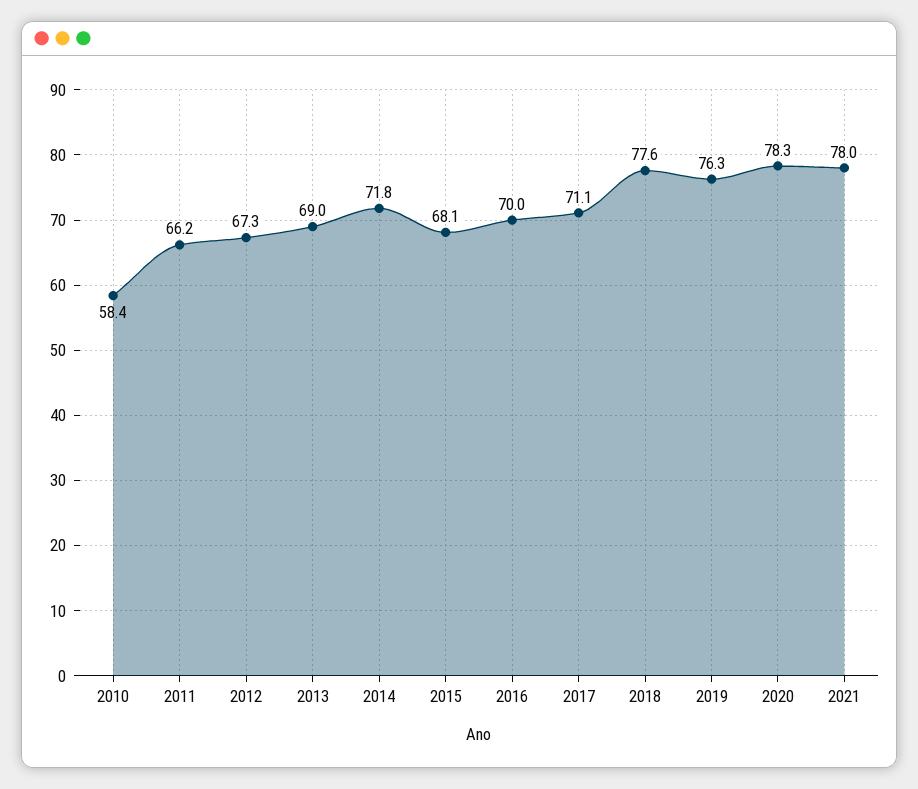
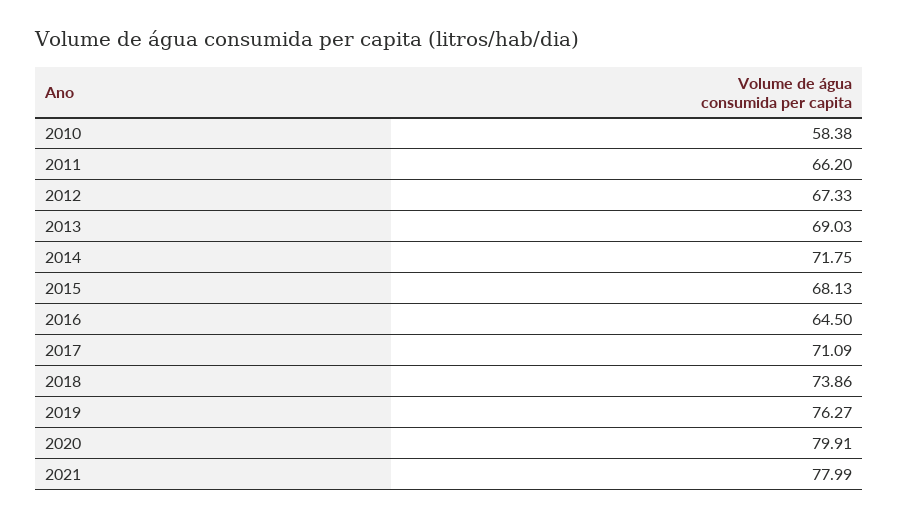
  {
    "2010": 58.38,
    "2011": 66.2,
    "2012": 67.33,
    "2013": 69.03,
    "2014": 71.75,
    "2015": 68.13,
-   "2016": 70,
+   "2016": 64.5,
    "2017": 71.09,
-   "2018": 77.6,
+   "2018": 73.86,
    "2019": 76.27,
-   "2020": 78.3,
+   "2020": 79.91,
    "2021": 77.99
  }

